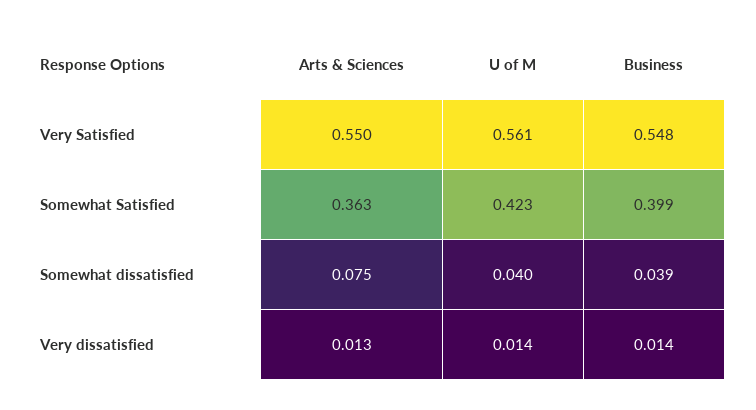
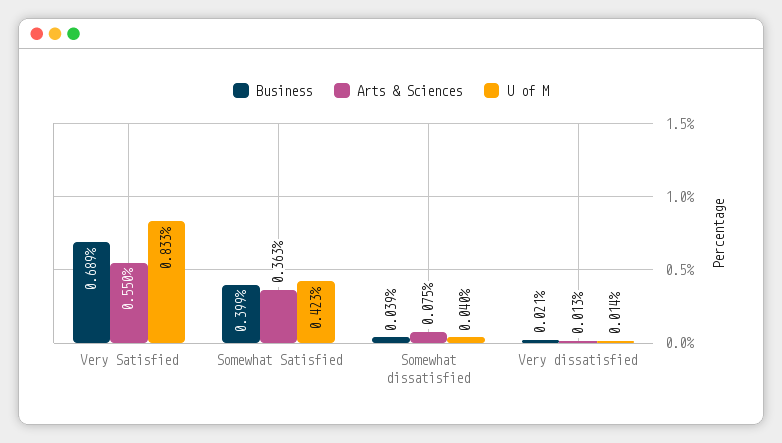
  {
    "Arts & Sciences": {
      "Very Satisfied": 0.55,
      "Somewhat Satisfied": 0.363,
      "Somewhat dissatisfied": 0.075,
      "Very dissatisfied": 0.013
    },
    "U of M": {
-     "Very Satisfied": 0.561,
+     "Very Satisfied": 0.833,
      "Somewhat Satisfied": 0.423,
      "Somewhat dissatisfied": 0.04,
      "Very dissatisfied": 0.014
    },
    "Business": {
-     "Very Satisfied": 0.548,
+     "Very Satisfied": 0.689,
      "Somewhat Satisfied": 0.399,
      "Somewhat dissatisfied": 0.039,
-     "Very dissatisfied": 0.014
+     "Very dissatisfied": 0.021
    }
  }

